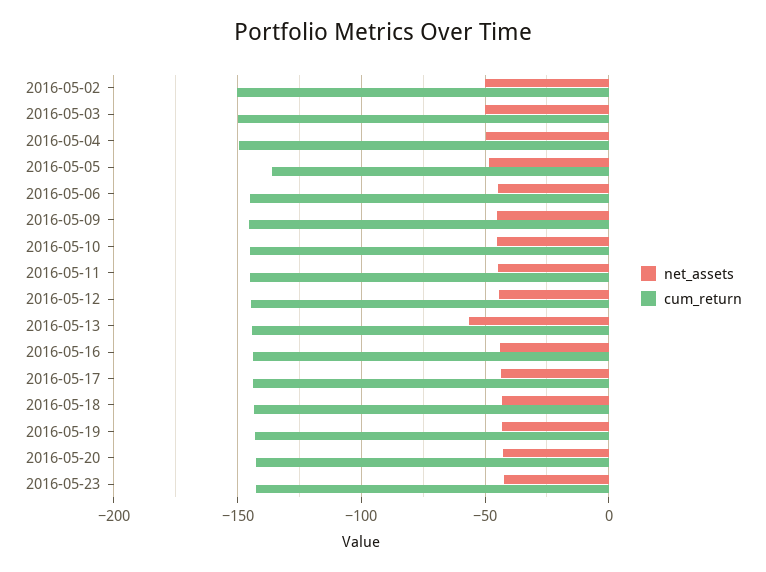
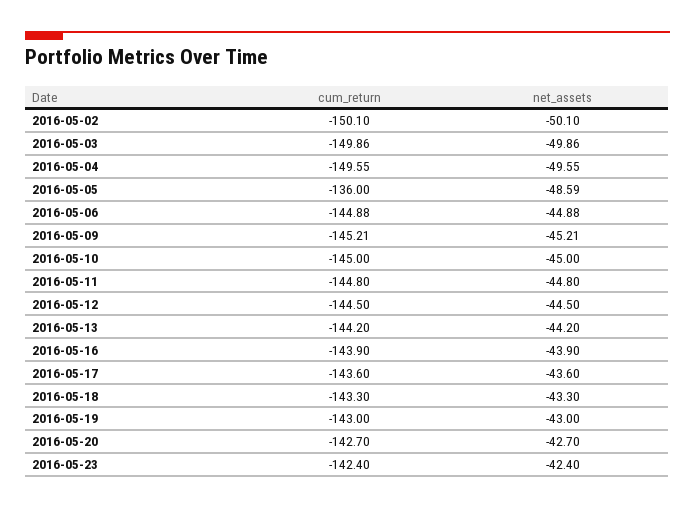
  {
    "net_assets": {
      "2016-05-02": -50.1,
      "2016-05-03": -49.86,
      "2016-05-04": -49.55,
      "2016-05-05": -48.59,
      "2016-05-06": -44.88,
      "2016-05-09": -45.21,
      "2016-05-10": -45,
      "2016-05-11": -44.8,
      "2016-05-12": -44.5,
-     "2016-05-13": -55,
+     "2016-05-13": -44.2,
      "2016-05-16": -43.9,
      "2016-05-17": -43.6,
      "2016-05-18": -43.3,
      "2016-05-19": -43,
      "2016-05-20": -42.7,
      "2016-05-23": -42.4
    },
    "cum_return": {
      "2016-05-02": -150.1,
      "2016-05-03": -149.86,
      "2016-05-04": -149.55,
      "2016-05-05": -136,
      "2016-05-06": -144.88,
      "2016-05-09": -145.21,
      "2016-05-10": -145,
      "2016-05-11": -144.8,
      "2016-05-12": -144.5,
      "2016-05-13": -144.2,
      "2016-05-16": -143.9,
      "2016-05-17": -143.6,
      "2016-05-18": -143.3,
      "2016-05-19": -143,
      "2016-05-20": -142.7,
      "2016-05-23": -142.4
    }
  }

